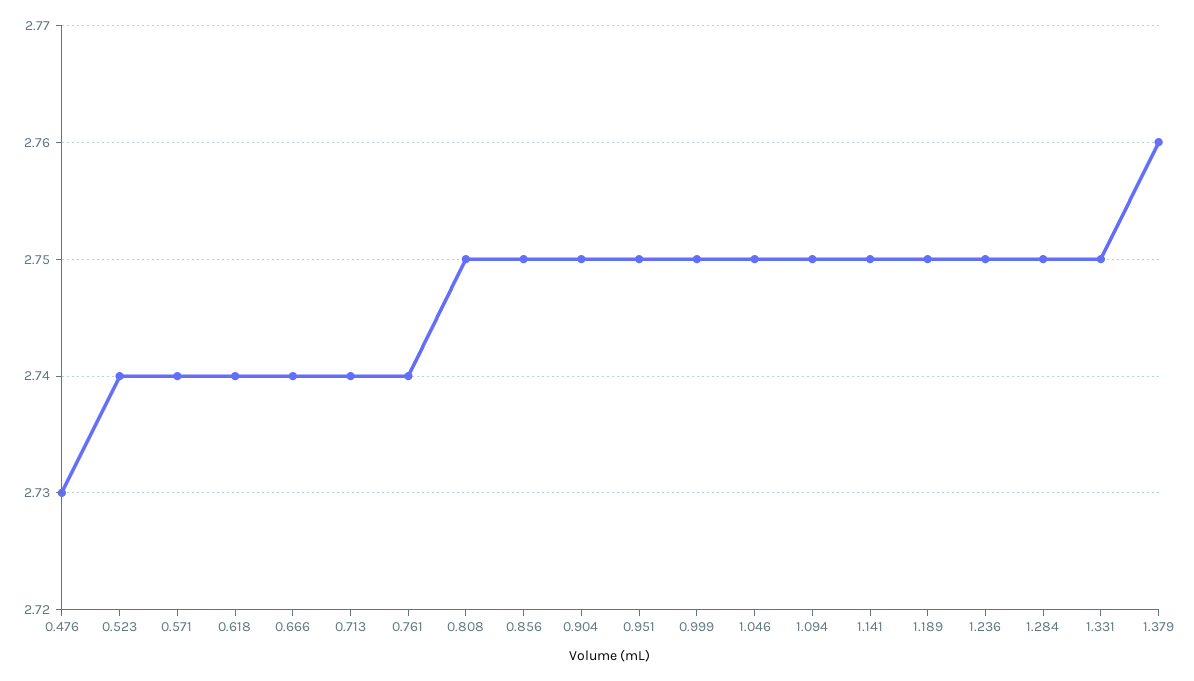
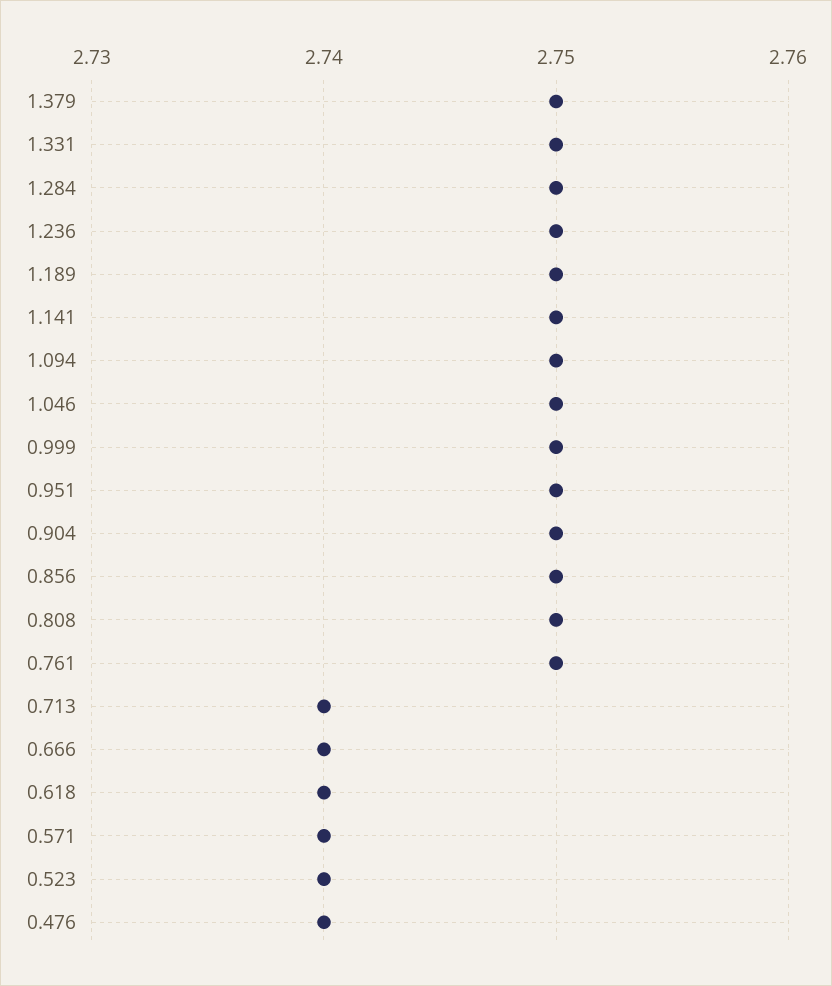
  {
-   "0.476": 2.73,
+   "0.476": 2.74,
    "0.523": 2.74,
    "0.571": 2.74,
    "0.618": 2.74,
    "0.666": 2.74,
    "0.713": 2.74,
-   "0.761": 2.74,
+   "0.761": 2.75,
    "0.808": 2.75,
    "0.856": 2.75,
    "0.904": 2.75,
    "0.951": 2.75,
    "0.999": 2.75,
    "1.046": 2.75,
    "1.094": 2.75,
    "1.141": 2.75,
    "1.189": 2.75,
    "1.236": 2.75,
    "1.284": 2.75,
    "1.331": 2.75,
-   "1.379": 2.76
+   "1.379": 2.75
  }

